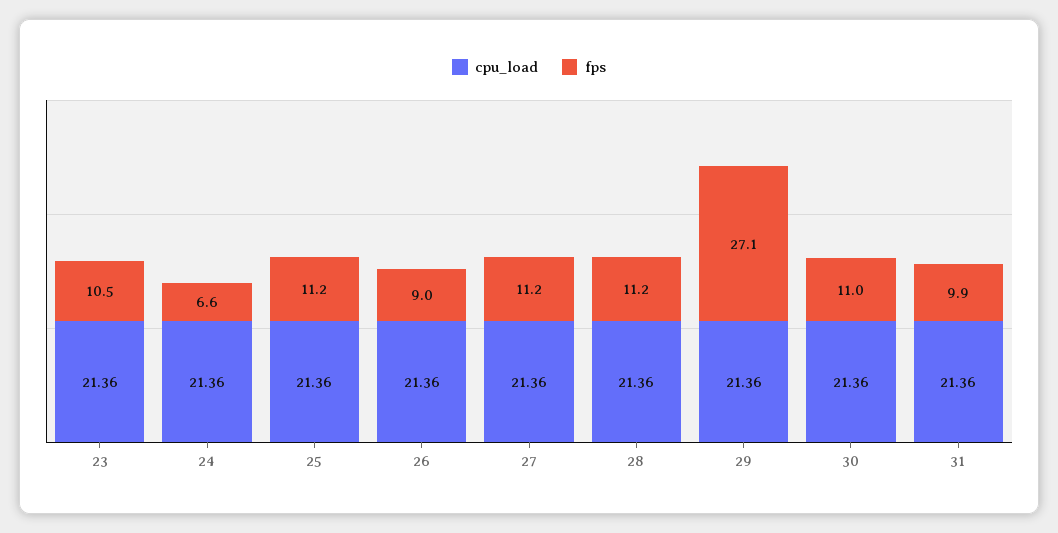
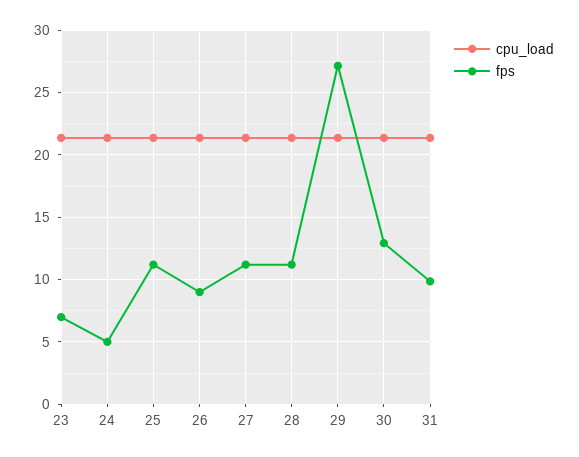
  {
    "cpu_load": {
      "23": 21.36,
      "24": 21.36,
      "25": 21.36,
      "26": 21.36,
      "27": 21.36,
      "28": 21.36,
      "29": 21.36,
      "30": 21.36,
      "31": 21.36
    },
    "fps": {
-     "23": 10.5,
+     "23": 7,
-     "24": 6.6,
+     "24": 5,
      "25": 11.2,
      "26": 9,
      "27": 11.2,
      "28": 11.2,
      "29": 27.1,
-     "30": 11,
+     "30": 13,
      "31": 9.9
    }
  }

